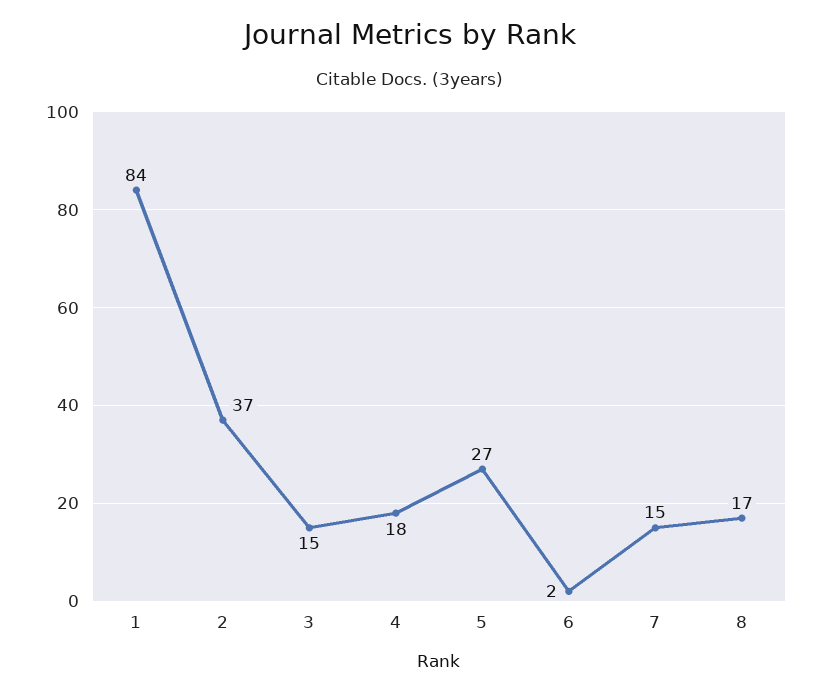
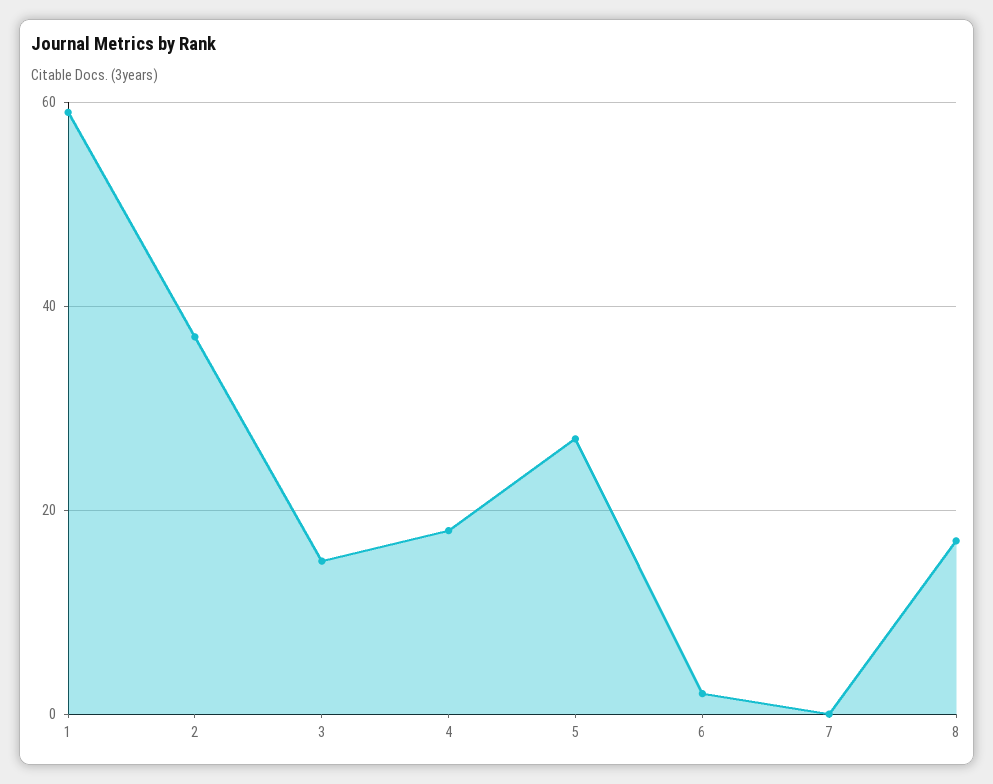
  {
-   "1": 84,
+   "1": 60,
    "2": 37,
    "3": 15,
    "4": 18,
    "5": 27,
    "6": 2,
-   "7": 15,
+   "7": 0,
    "8": 17
  }

